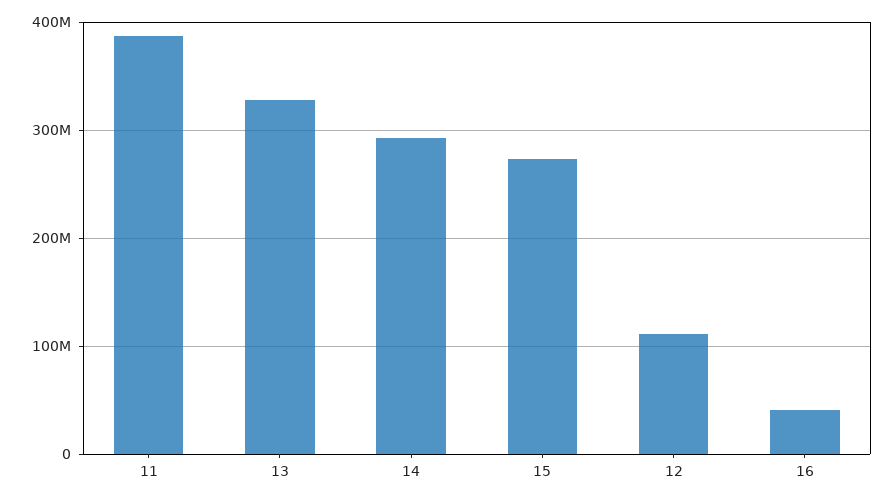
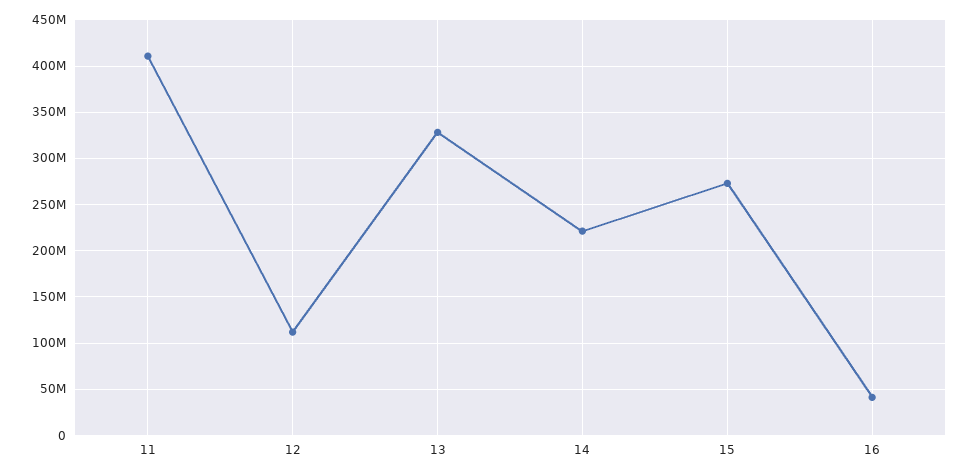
  {
-   "11": 390000000,
+   "11": 410000000,
    "13": 330000000,
-   "14": 290000000,
+   "14": 220000000,
    "15": 270000000,
    "12": 110000000,
    "16": 40000000
  }

